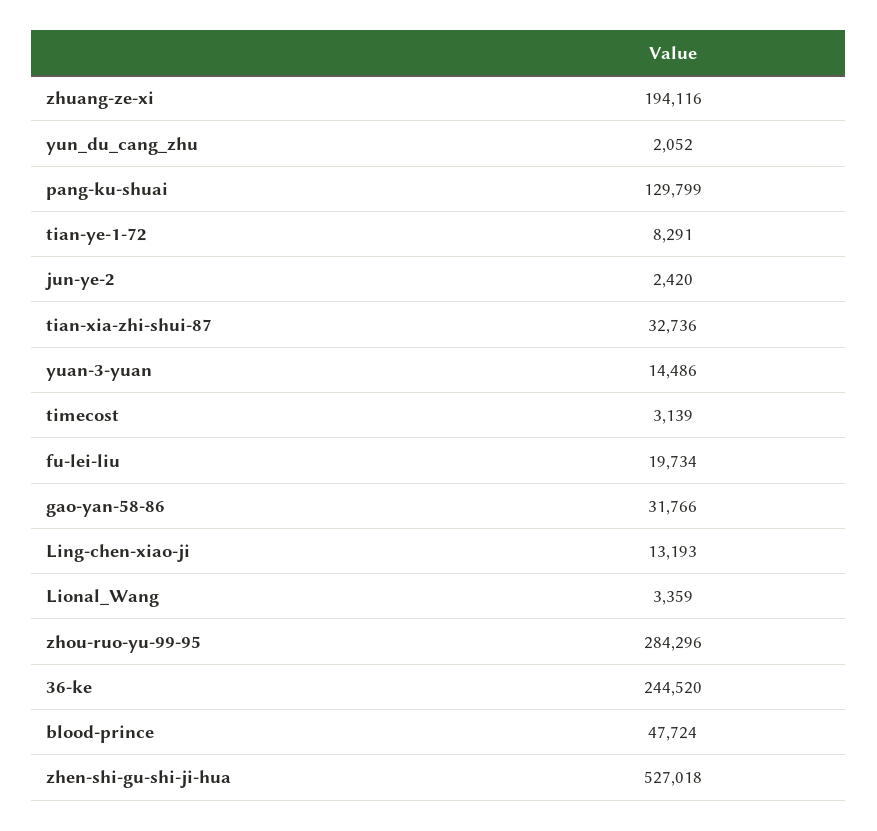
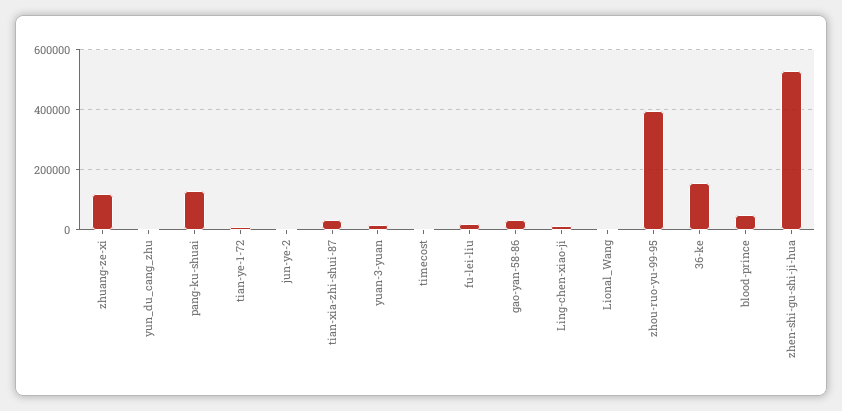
  {
-   "zhuang-ze-xi": 194116,
+   "zhuang-ze-xi": 120000,
    "yun_du_cang_zhu": 2052,
    "pang-ku-shuai": 129799,
    "tian-ye-1-72": 8291,
    "jun-ye-2": 2420,
    "tian-xia-zhi-shui-87": 32736,
    "yuan-3-yuan": 14486,
    "timecost": 3139,
    "fu-lei-liu": 19734,
    "gao-yan-58-86": 31766,
    "Ling-chen-xiao-ji": 13193,
    "Lional_Wang": 3359,
-   "zhou-ruo-yu-99-95": 284296,
+   "zhou-ruo-yu-99-95": 400000,
-   "36-ke": 244520,
+   "36-ke": 160000,
    "blood-prince": 47724,
    "zhen-shi-gu-shi-ji-hua": 527018
  }

